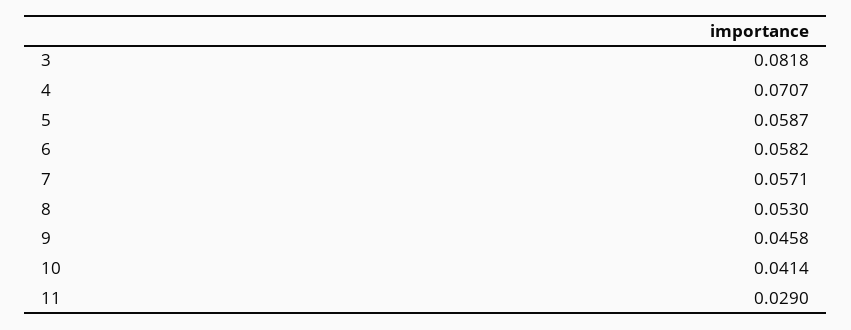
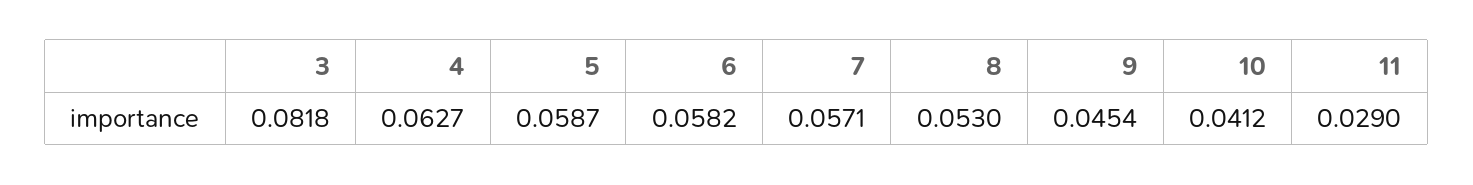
  {
    "3": 0.0818,
-   "4": 0.0707,
+   "4": 0.0627,
    "5": 0.0587,
    "6": 0.0582,
    "7": 0.0571,
    "8": 0.053,
-   "9": 0.0458,
+   "9": 0.0454,
-   "10": 0.0414,
+   "10": 0.0412,
    "11": 0.029
  }

